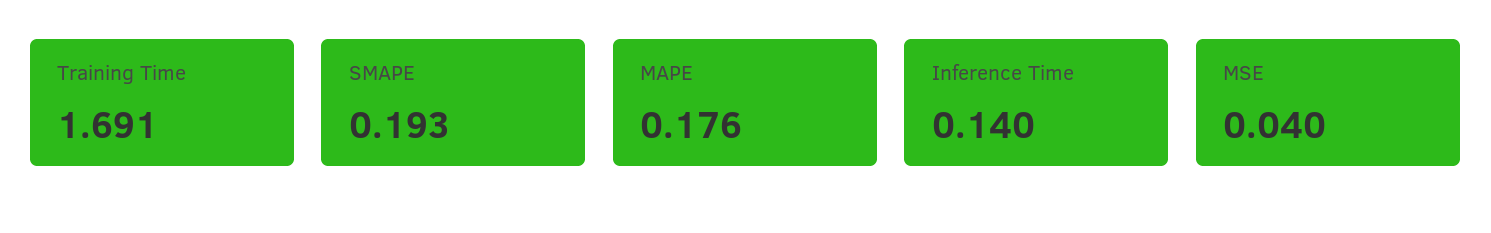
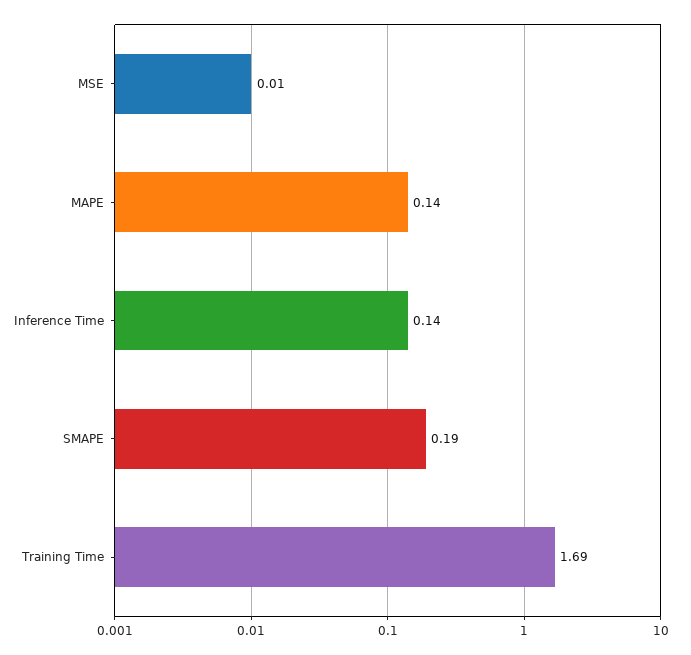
  {
    "Training Time": 1.691,
    "SMAPE": 0.193,
-   "MAPE": 0.176,
+   "MAPE": 0.14,
    "Inference Time": 0.14,
-   "MSE": 0.04
+   "MSE": 0.01
  }

